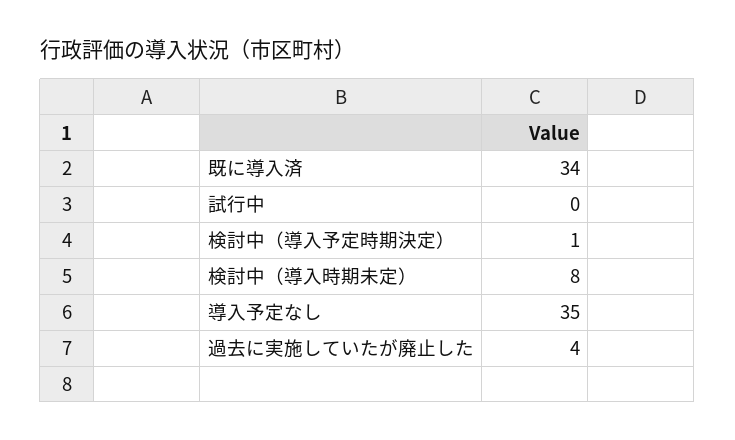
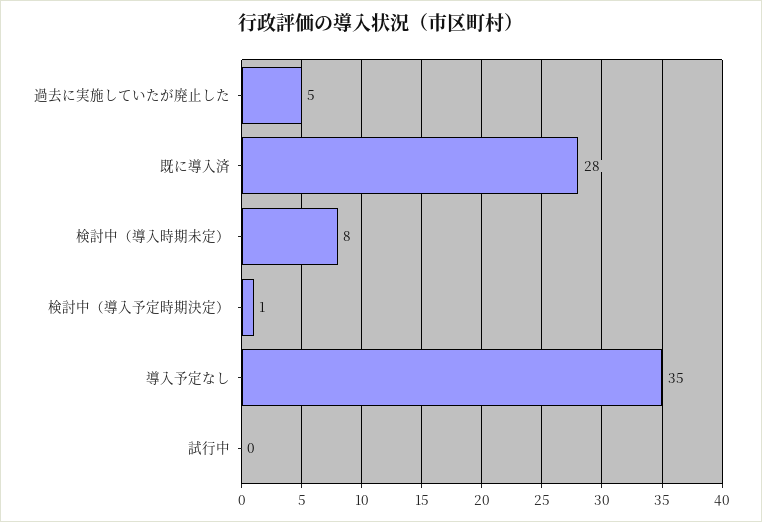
  {
-   "既に導入済": 34,
+   "既に導入済": 28,
    "試行中": 0,
    "検討中（導入予定時期決定）": 1,
    "検討中（導入時期未定）": 8,
    "導入予定なし": 35,
-   "過去に実施していたが廃止した": 4
+   "過去に実施していたが廃止した": 5
  }

